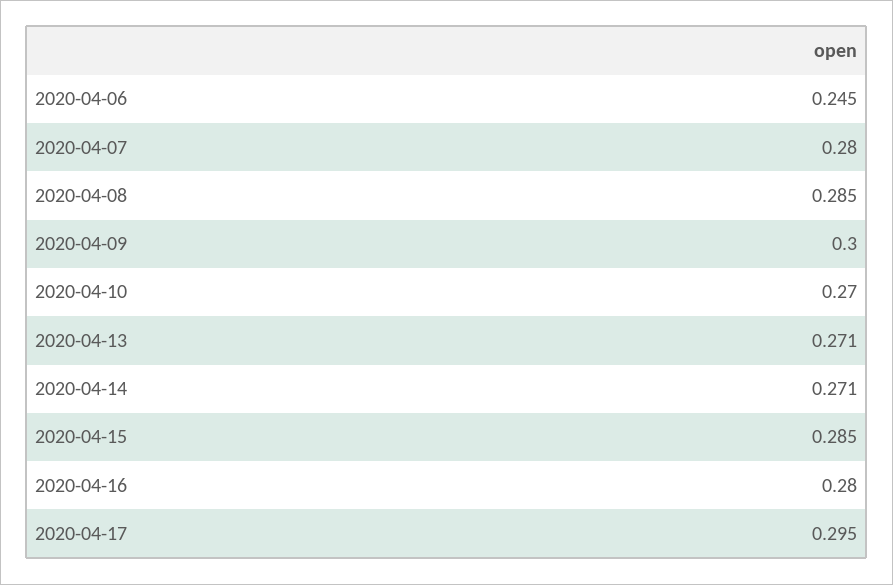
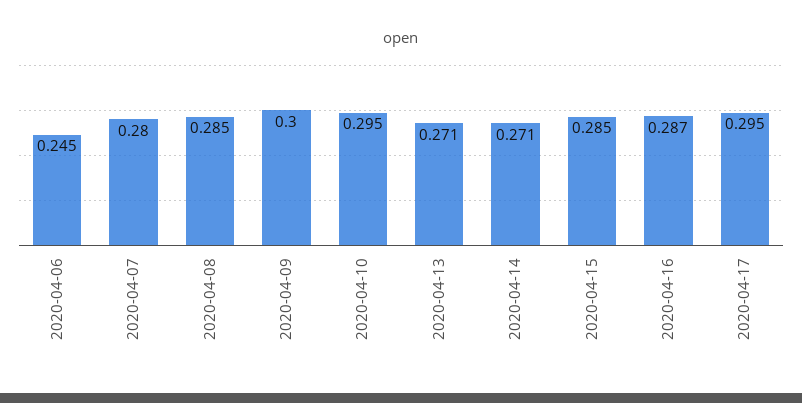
  {
    "2020-04-06": 0.245,
    "2020-04-07": 0.28,
    "2020-04-08": 0.285,
    "2020-04-09": 0.3,
-   "2020-04-10": 0.27,
+   "2020-04-10": 0.295,
    "2020-04-13": 0.271,
    "2020-04-14": 0.271,
    "2020-04-15": 0.285,
-   "2020-04-16": 0.28,
+   "2020-04-16": 0.287,
    "2020-04-17": 0.295
  }

